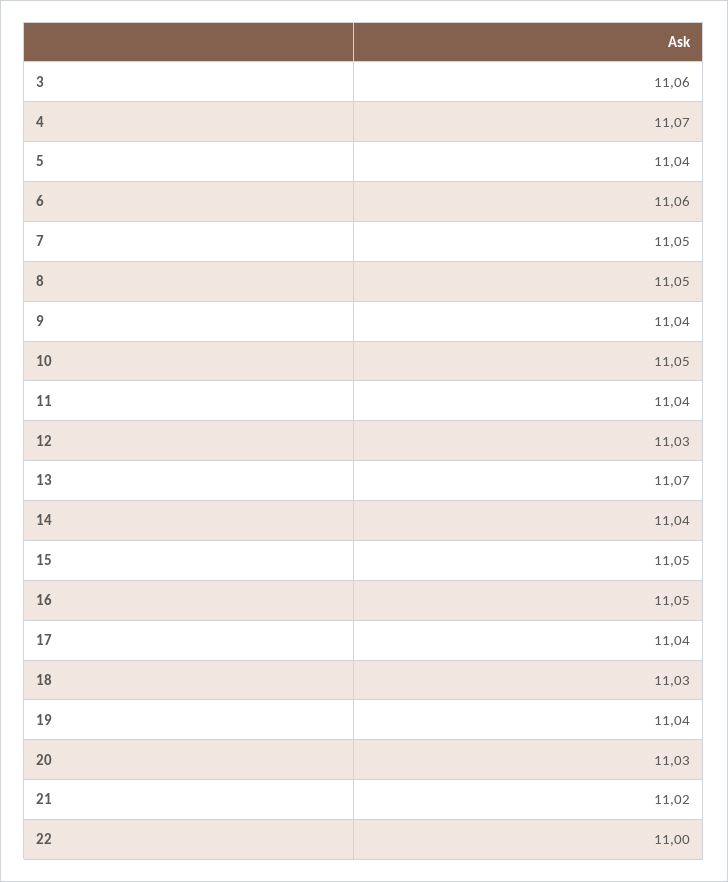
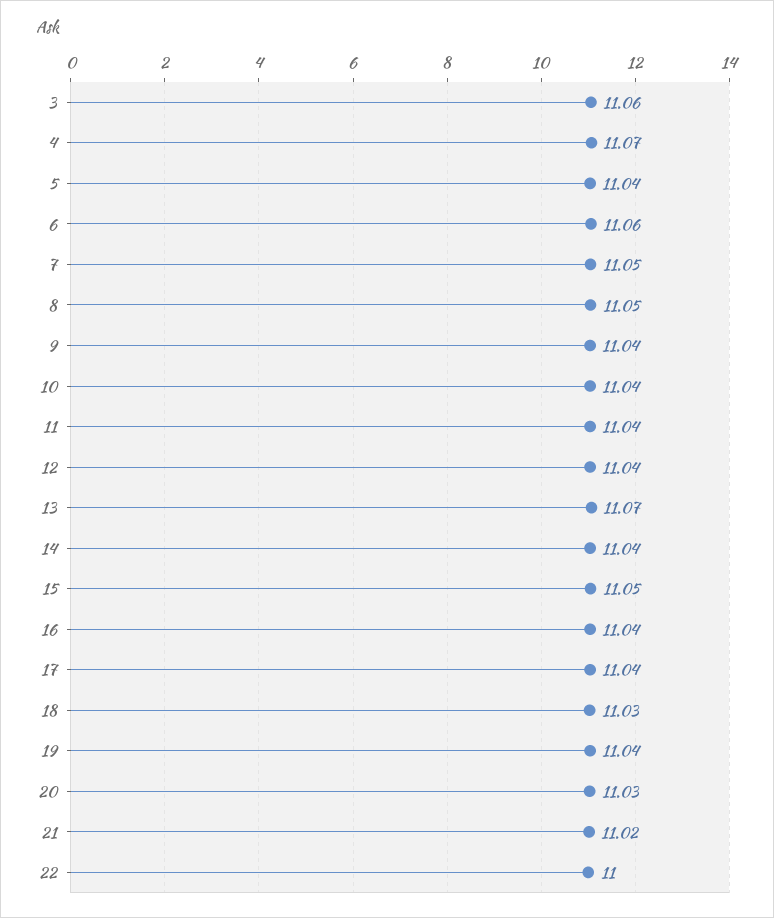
  {
    "3": 11.06,
    "4": 11.07,
    "5": 11.04,
    "6": 11.06,
    "7": 11.05,
    "8": 11.05,
    "9": 11.04,
-   "10": 11.05,
+   "10": 11.04,
    "11": 11.04,
-   "12": 11.03,
+   "12": 11.04,
    "13": 11.07,
    "14": 11.04,
    "15": 11.05,
-   "16": 11.05,
+   "16": 11.04,
    "17": 11.04,
    "18": 11.03,
    "19": 11.04,
    "20": 11.03,
    "21": 11.02,
    "22": 11
  }

